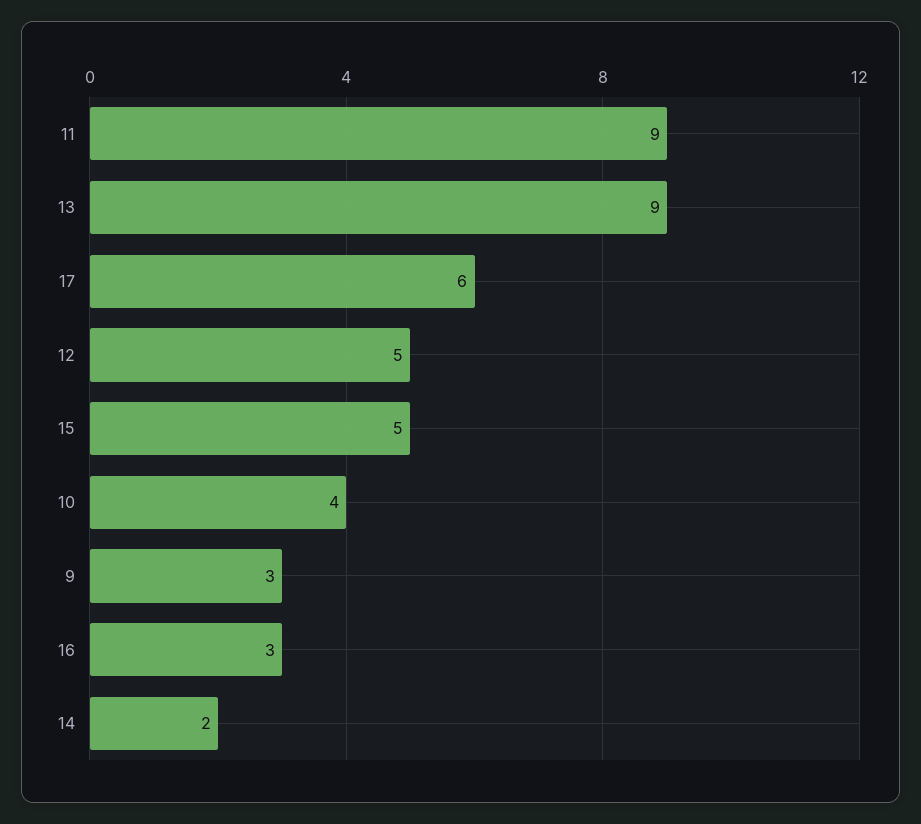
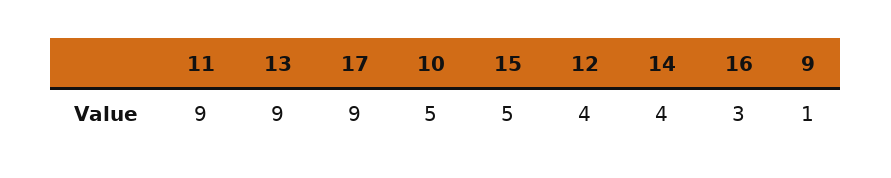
  {
    "11": 9,
    "13": 9,
-   "17": 6,
+   "17": 9,
-   "12": 5,
+   "12": 4,
    "15": 5,
-   "10": 4,
+   "10": 5,
-   "9": 3,
+   "9": 1,
    "16": 3,
-   "14": 2
+   "14": 4
  }

